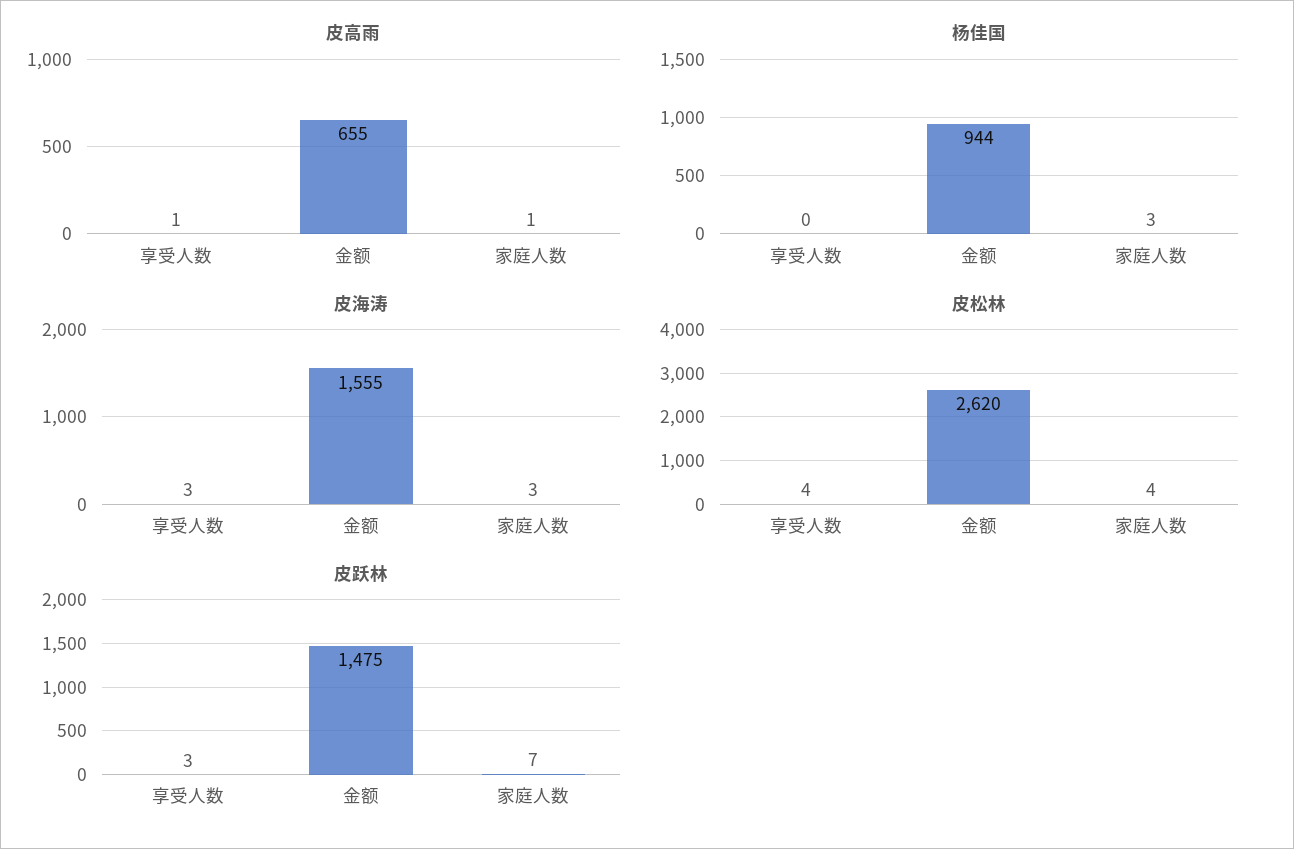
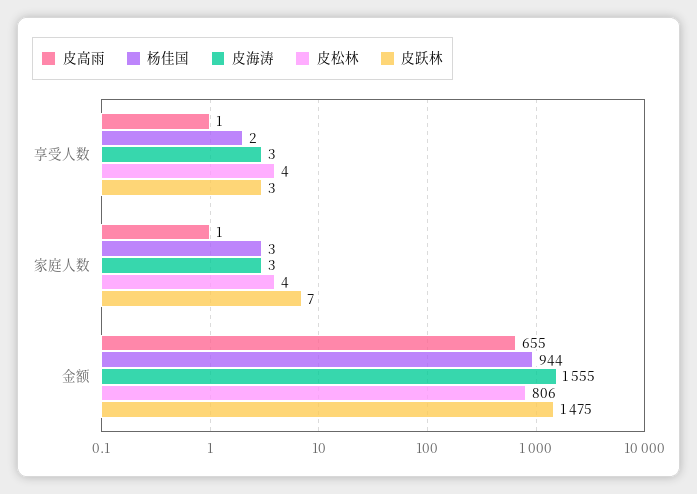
  {
    "皮高雨": {
      "享受人数": 1,
      "金额": 655,
      "家庭人数": 1
    },
    "杨佳国": {
-     "享受人数": 0,
+     "享受人数": 2,
      "金额": 944,
      "家庭人数": 3
    },
    "皮海涛": {
      "享受人数": 3,
      "金额": 1555,
      "家庭人数": 3
    },
    "皮松林": {
      "享受人数": 4,
-     "金额": 2620,
+     "金额": 806,
      "家庭人数": 4
    },
    "皮跃林": {
      "享受人数": 3,
      "金额": 1475,
      "家庭人数": 7
    }
  }

